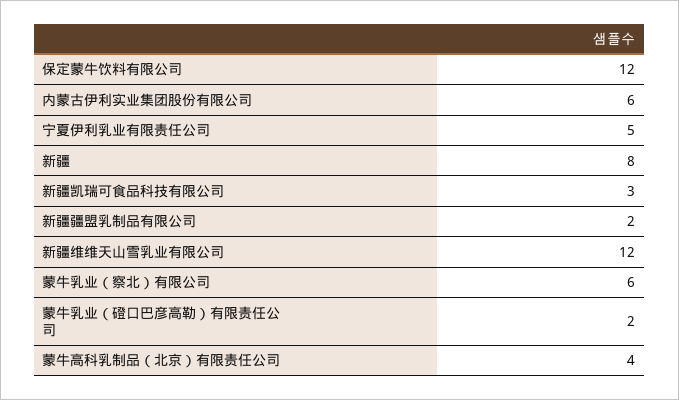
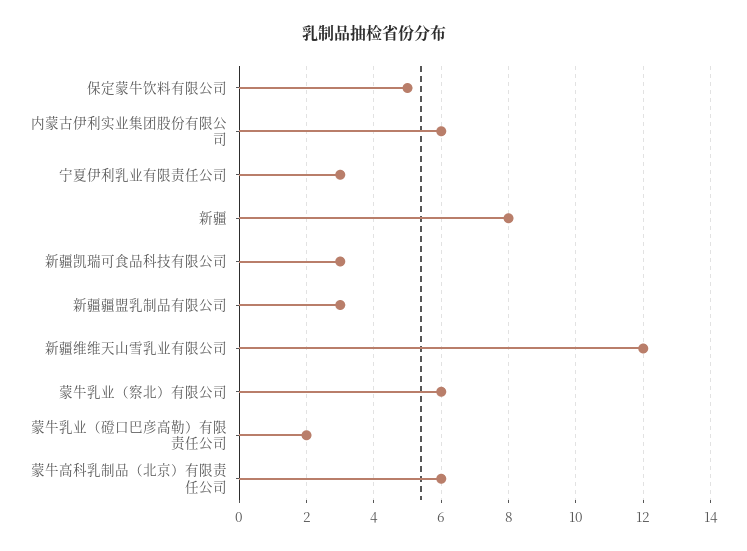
  {
-   "保定蒙牛饮料有限公司": 12,
+   "保定蒙牛饮料有限公司": 5,
    "内蒙古伊利实业集团股份有限公司": 6,
-   "宁夏伊利乳业有限责任公司": 5,
+   "宁夏伊利乳业有限责任公司": 3,
    "新疆": 8,
    "新疆凯瑞可食品科技有限公司": 3,
-   "新疆疆盟乳制品有限公司": 2,
+   "新疆疆盟乳制品有限公司": 3,
    "新疆维维天山雪乳业有限公司": 12,
    "蒙牛乳业（察北）有限公司": 6,
    "蒙牛乳业（磴口巴彦高勒）有限责任公司": 2,
-   "蒙牛高科乳制品（北京）有限责任公司": 4
+   "蒙牛高科乳制品（北京）有限责任公司": 6
  }

